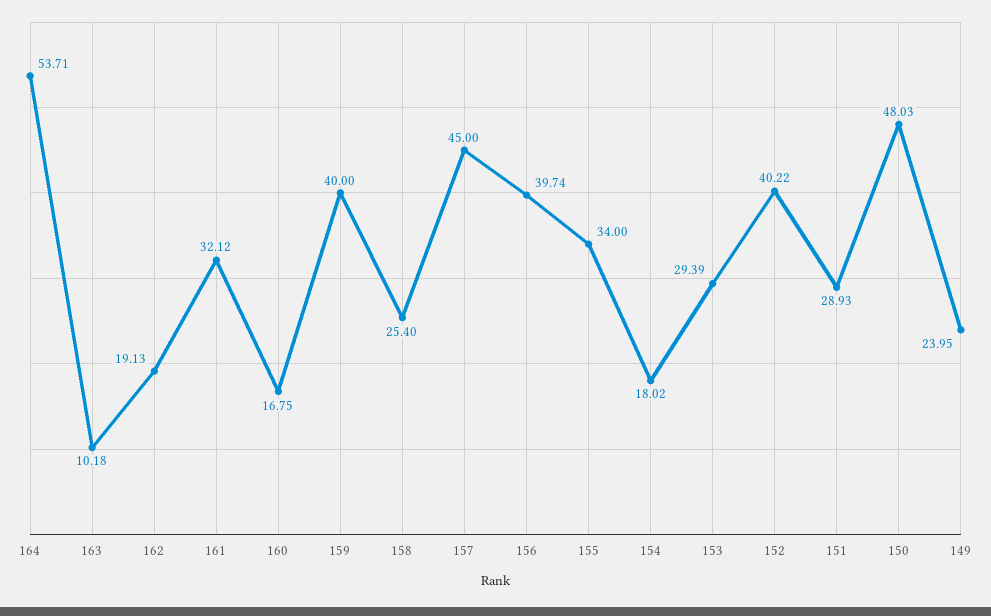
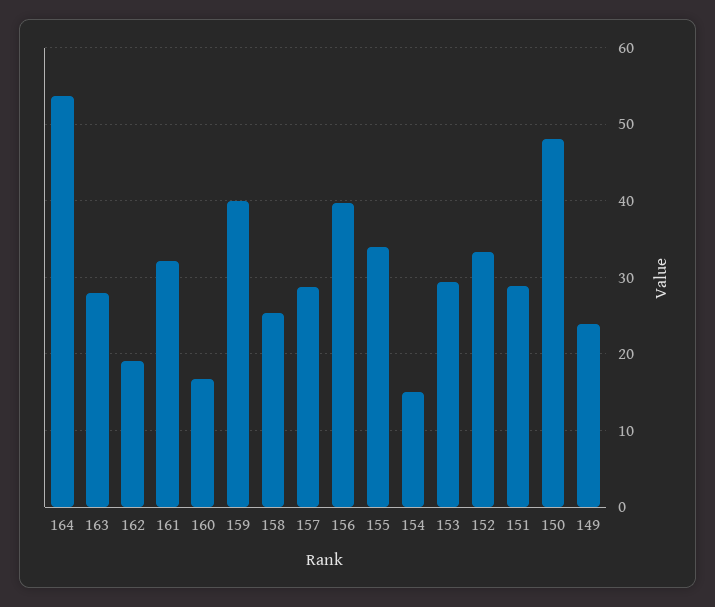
  {
    "164": 53.71,
-   "163": 10.18,
+   "163": 28,
    "162": 19.13,
    "161": 32.12,
    "160": 16.75,
    "159": 40,
    "158": 25.4,
-   "157": 45,
+   "157": 29,
    "156": 39.74,
    "155": 34,
-   "154": 18.02,
+   "154": 15,
    "153": 29.39,
-   "152": 40.22,
+   "152": 33,
    "151": 28.93,
    "150": 48.03,
    "149": 23.95
  }

